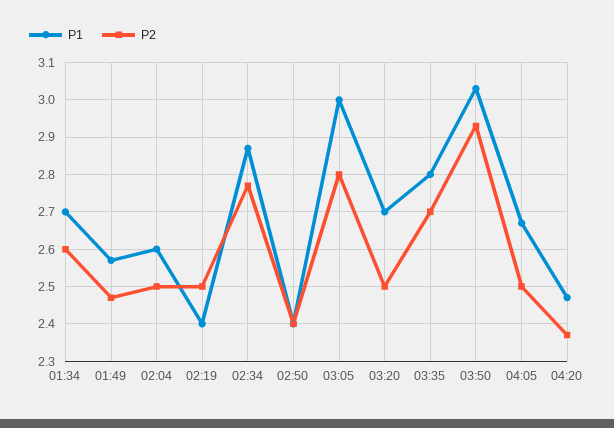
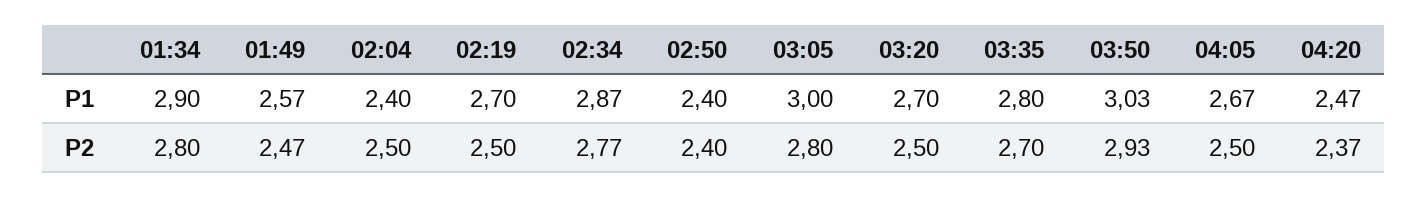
  {
    "P1": {
-     "01:34": 2.7,
+     "01:34": 2.9,
      "01:49": 2.57,
-     "02:04": 2.6,
+     "02:04": 2.4,
-     "02:19": 2.4,
+     "02:19": 2.7,
      "02:34": 2.87,
      "02:50": 2.4,
      "03:05": 3,
      "03:20": 2.7,
      "03:35": 2.8,
      "03:50": 3.03,
      "04:05": 2.67,
      "04:20": 2.47
    },
    "P2": {
-     "01:34": 2.6,
+     "01:34": 2.8,
      "01:49": 2.47,
      "02:04": 2.5,
      "02:19": 2.5,
      "02:34": 2.77,
      "02:50": 2.4,
      "03:05": 2.8,
      "03:20": 2.5,
      "03:35": 2.7,
      "03:50": 2.93,
      "04:05": 2.5,
      "04:20": 2.37
    }
  }

